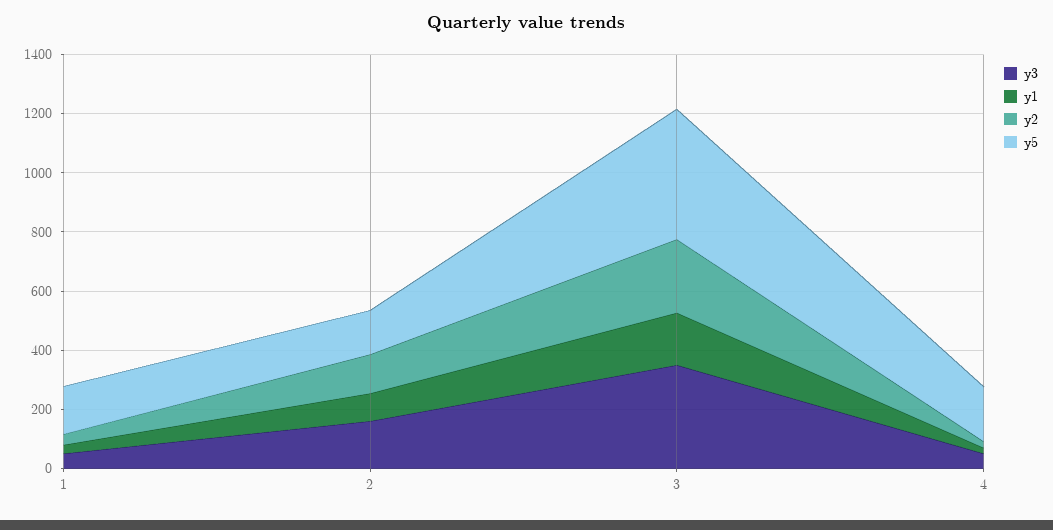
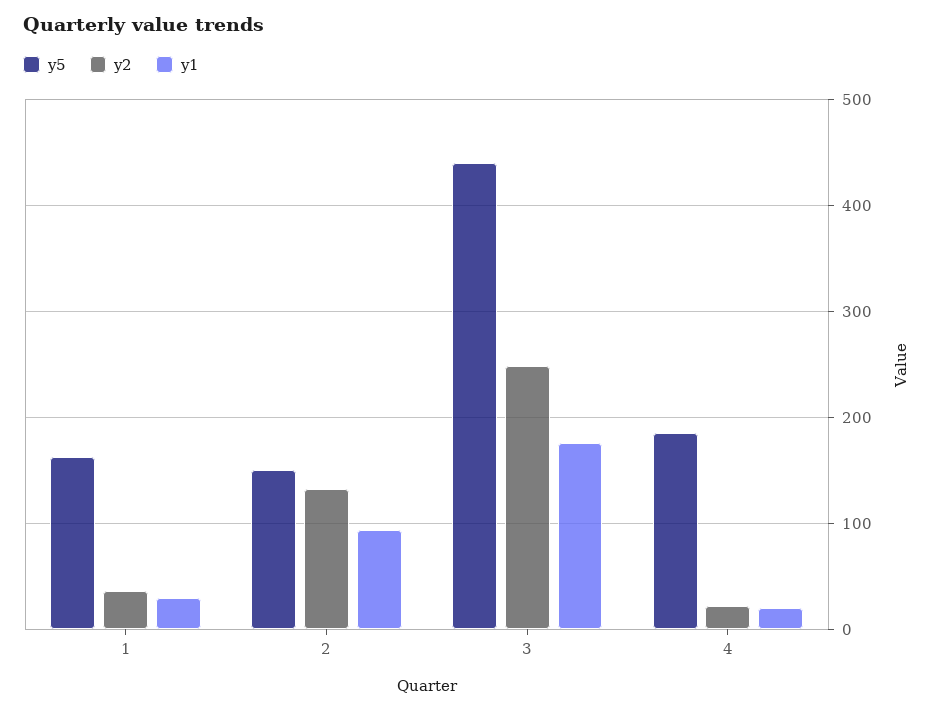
  {
-   "y3": {
-     "1": 50,
-     "2": 150,
-     "3": 350,
-     "4": 50
-   },
    "y1": {
      "1": 30,
      "2": 90,
      "3": 180,
      "4": 20
    },
    "y2": {
      "1": 40,
      "2": 130,
      "3": 250,
      "4": 20
    },
    "y5": {
      "1": 160,
      "2": 150,
      "3": 440,
      "4": 190
    }
  }

